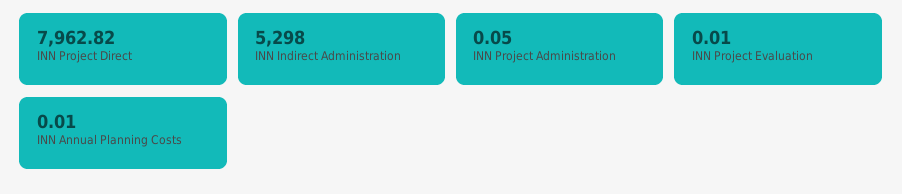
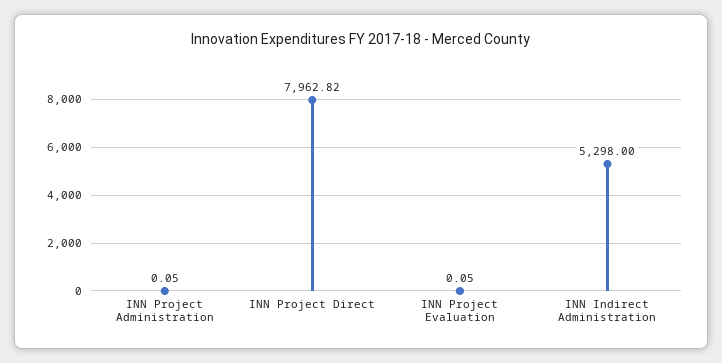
  {
    "INN Project Direct": 7962.82,
    "INN Indirect Administration": 5298,
    "INN Project Administration": 0.05,
-   "INN Project Evaluation": 0.01,
+   "INN Project Evaluation": 0.05
-   "INN Annual Planning Costs": 0.01
  }

